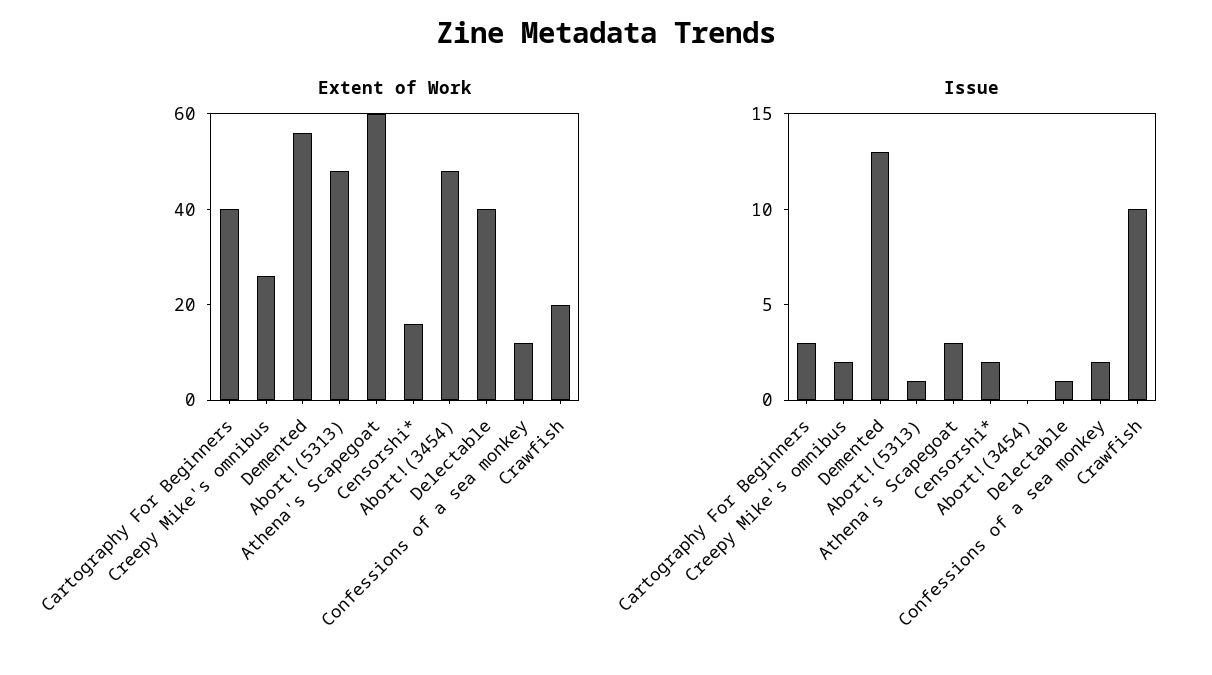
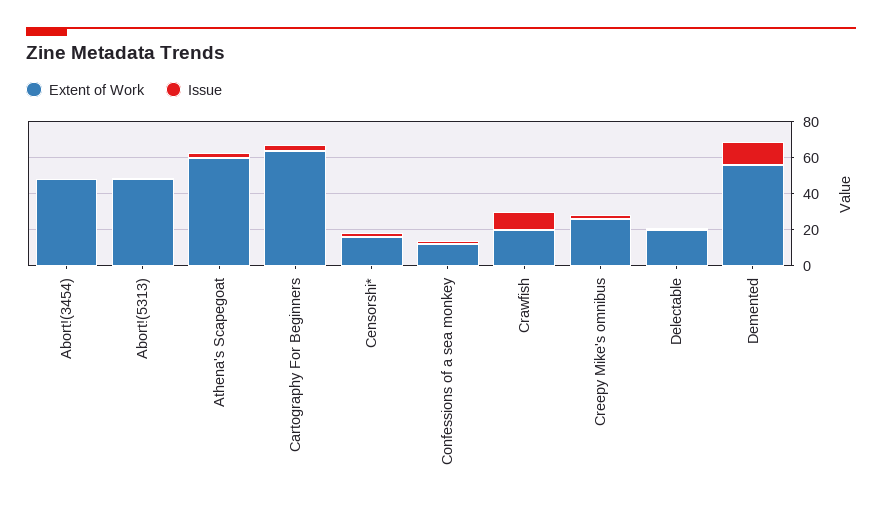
  {
    "Extent of Work": {
-     "Cartography For Beginners": 40,
+     "Cartography For Beginners": 65,
      "Creepy Mike's omnibus": 25,
      "Demented": 55,
      "Abort!(5313)": 50,
      "Athena's Scapegoat": 60,
      "Censorshi*": 15,
      "Abort!(3454)": 50,
-     "Delectable": 40,
+     "Delectable": 20,
      "Confessions of a sea monkey": 10,
      "Crawfish": 20
    },
    "Issue": {
      "Cartography For Beginners": 3,
      "Creepy Mike's omnibus": 2,
      "Demented": 13,
      "Abort!(5313)": 1,
      "Athena's Scapegoat": 3,
      "Censorshi*": 2,
      "Abort!(3454)": 0,
      "Delectable": 1,
      "Confessions of a sea monkey": 2,
      "Crawfish": 10
    }
  }

